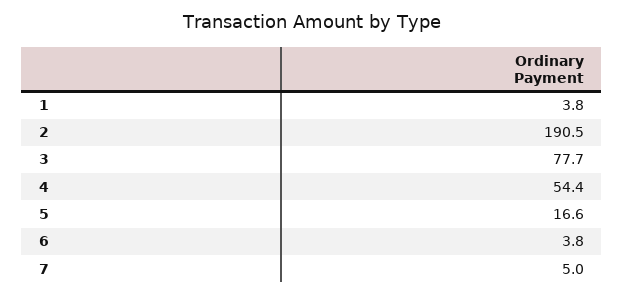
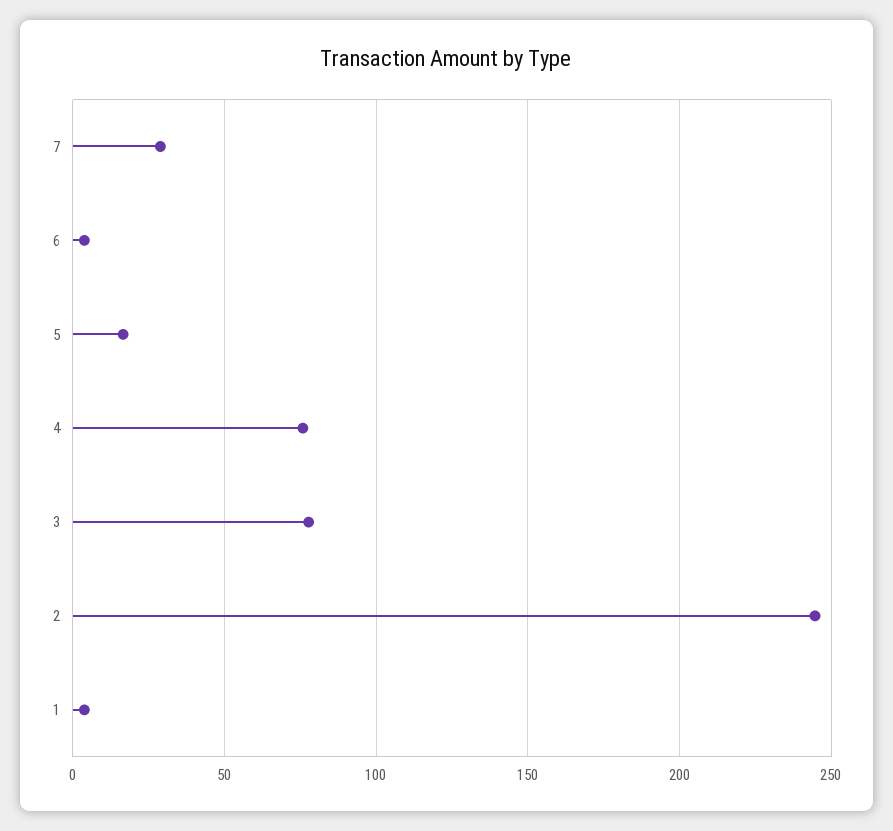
  {
    "1": 3.8,
-   "2": 190.5,
+   "2": 245,
    "3": 77.7,
-   "4": 54.4,
+   "4": 75,
    "5": 16.6,
    "6": 3.8,
-   "7": 5
+   "7": 30
  }

